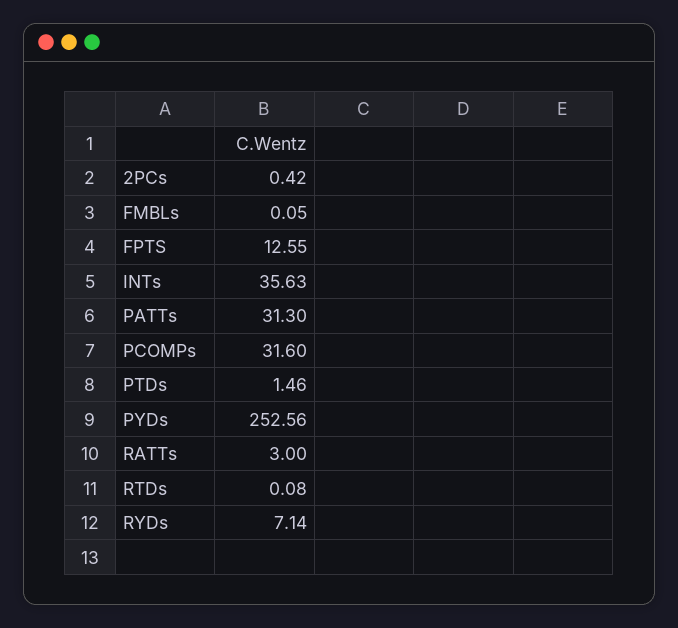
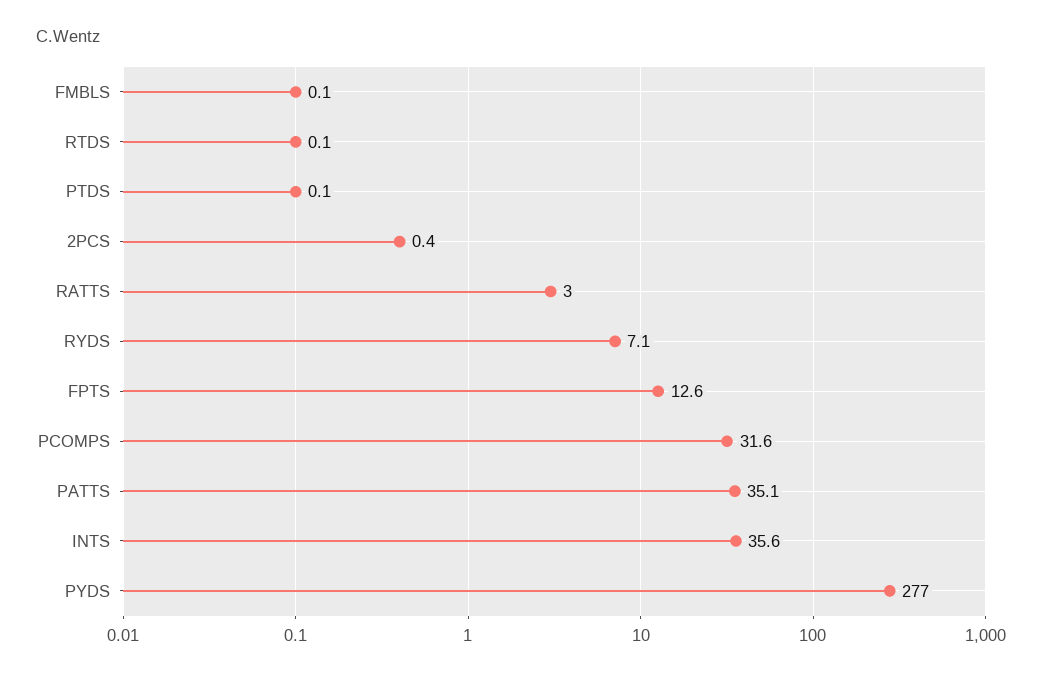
  {
    "2PCs": 0.42,
    "FMBLs": 0.05,
    "FPTS": 12.55,
    "INTs": 35.63,
-   "PATTs": 31.3,
+   "PATTs": 35.1,
    "PCOMPs": 31.6,
-   "PTDs": 1.46,
+   "PTDs": 0.1,
-   "PYDs": 252.56,
+   "PYDs": 277,
    "RATTs": 3,
    "RTDs": 0.08,
    "RYDs": 7.14
  }

